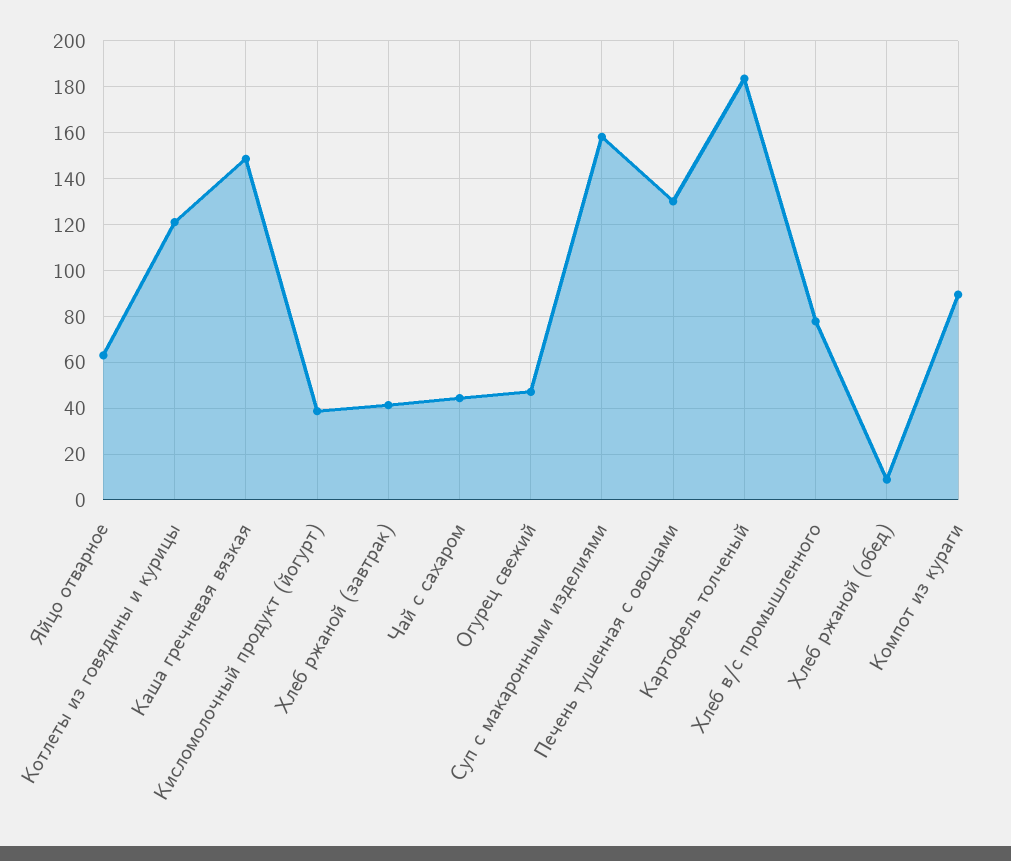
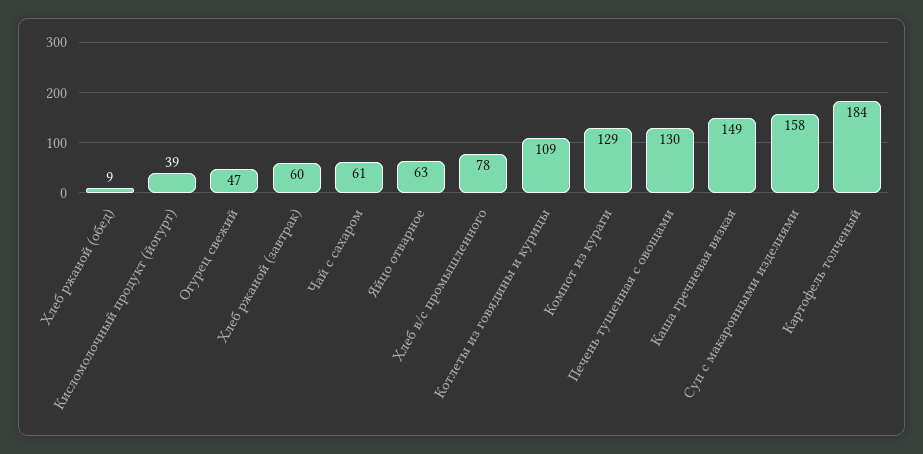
  {
    "Яйцо отварное": 63,
-   "Котлеты из говядины и курицы": 120,
+   "Котлеты из говядины и курицы": 109,
    "Каша гречневая вязкая": 149,
    "Кисломолочный продукт (йогурт)": 39,
-   "Хлеб ржаной (завтрак)": 40,
+   "Хлеб ржаной (завтрак)": 60,
-   "Чай с сахаром": 45,
+   "Чай с сахаром": 61,
    "Огурец свежий": 47,
    "Суп с макаронными изделиями": 158,
    "Печень тушенная с овощами": 130,
    "Картофель толченый": 184,
    "Хлеб в/с промышленного": 78,
    "Хлеб ржаной (обед)": 9,
-   "Компот из кураги": 90
+   "Компот из кураги": 129
  }

